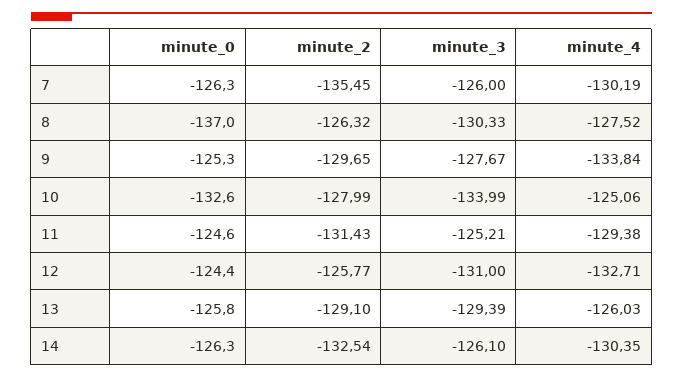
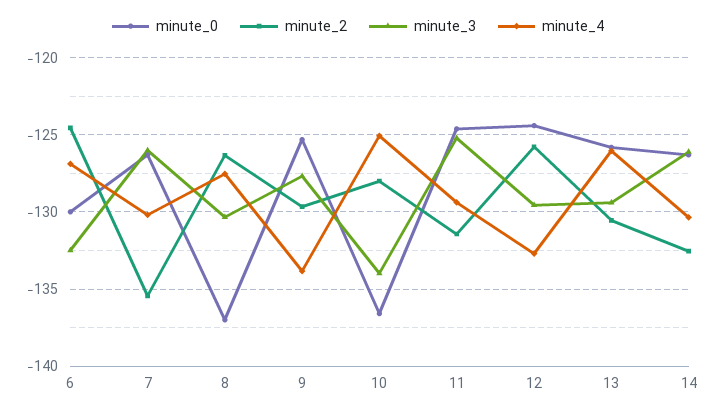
  {
    "minute_0": {
      "7": -126.3,
      "8": -137,
      "9": -125.3,
-     "10": -132.6,
+     "10": -136.5,
      "11": -124.6,
      "12": -124.4,
      "13": -125.8,
-     "14": -126.3
+     "14": -126.3,
+     "6": -130
    },
    "minute_2": {
      "7": -135.45,
      "8": -126.32,
      "9": -129.65,
      "10": -127.99,
      "11": -131.43,
      "12": -125.77,
-     "13": -129.1,
+     "13": -130.5,
-     "14": -132.54
+     "14": -132.54,
+     "6": -124.5
    },
    "minute_3": {
      "7": -126,
      "8": -130.33,
      "9": -127.67,
      "10": -133.99,
      "11": -125.21,
-     "12": -131,
+     "12": -129.5,
      "13": -129.39,
-     "14": -126.1
+     "14": -126.1,
+     "6": -132.5
    },
    "minute_4": {
      "7": -130.19,
      "8": -127.52,
      "9": -133.84,
      "10": -125.06,
      "11": -129.38,
      "12": -132.71,
      "13": -126.03,
-     "14": -130.35
+     "14": -130.35,
+     "6": -127
    }
  }

